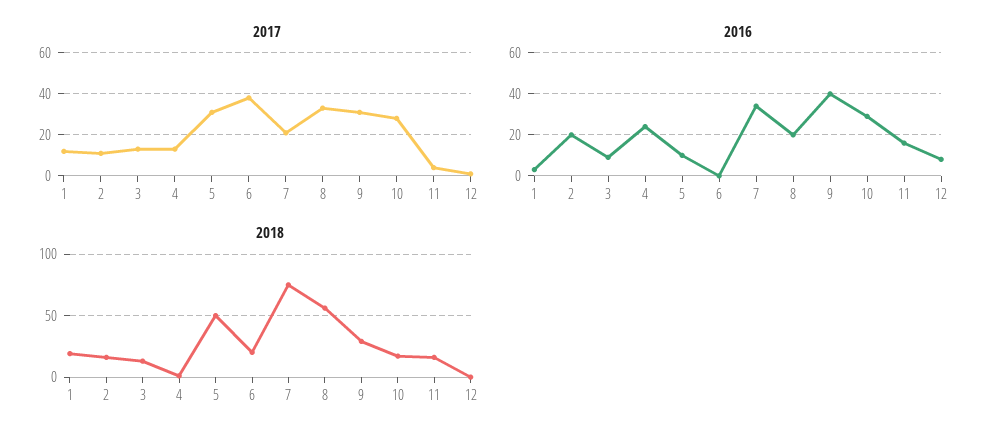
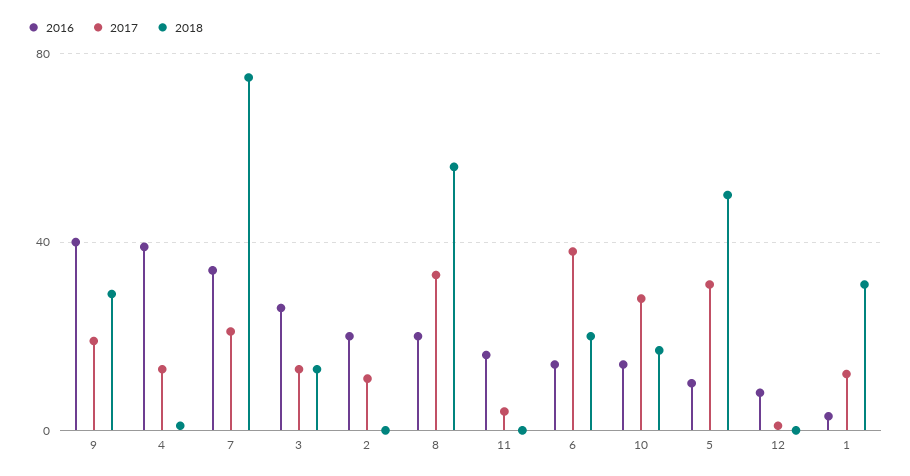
  {
    "2017": {
      "1": 10,
      "2": 10,
      "3": 15,
      "4": 15,
      "5": 30,
      "6": 40,
      "7": 20,
      "8": 35,
-     "9": 30,
+     "9": 20,
      "10": 30,
      "11": 5,
      "12": 0
    },
    "2016": {
      "1": 5,
      "2": 20,
-     "3": 10,
+     "3": 25,
-     "4": 25,
+     "4": 40,
      "5": 10,
-     "6": 0,
+     "6": 15,
      "7": 35,
      "8": 20,
      "9": 40,
-     "10": 30,
+     "10": 15,
      "11": 15,
      "12": 10
    },
    "2018": {
-     "1": 20,
+     "1": 30,
-     "2": 15,
+     "2": 0,
      "3": 15,
      "4": 0,
      "5": 50,
      "6": 20,
      "7": 75,
      "8": 55,
      "9": 30,
      "10": 15,
-     "11": 15,
+     "11": 0,
      "12": 0
    }
  }

